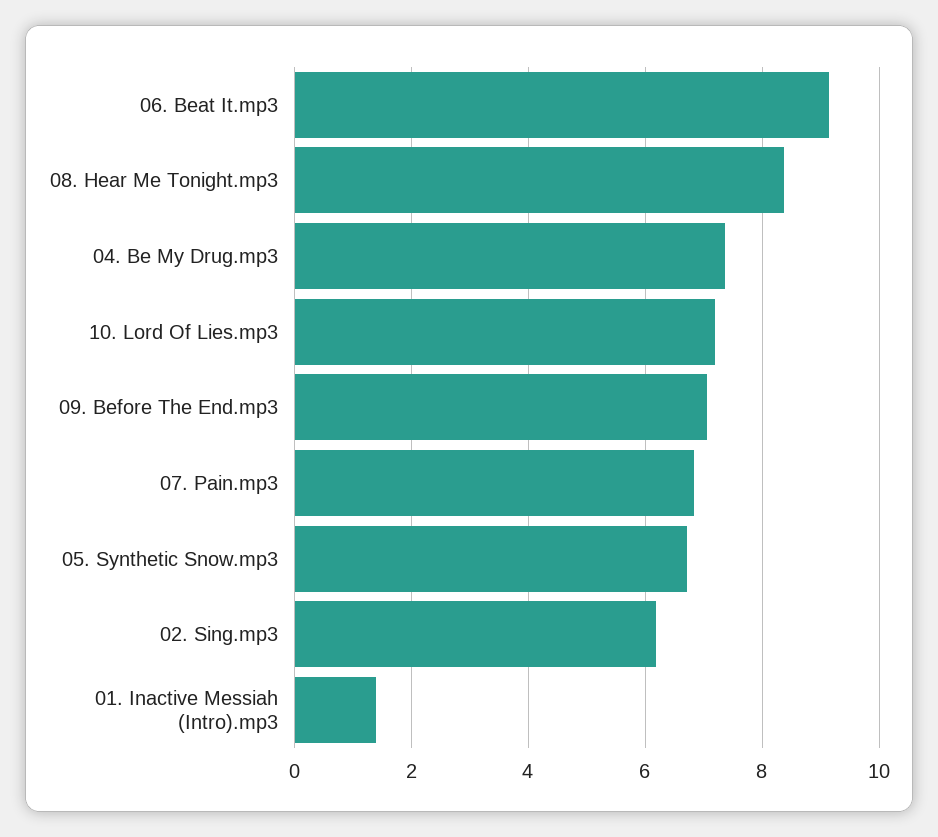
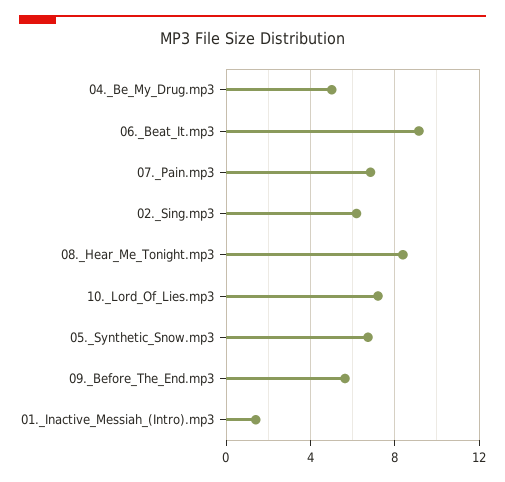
  {
    "06. Beat It.mp3": 9.2,
    "08. Hear Me Tonight.mp3": 8.4,
-   "04. Be My Drug.mp3": 7.4,
+   "04. Be My Drug.mp3": 5,
    "10. Lord Of Lies.mp3": 7.2,
-   "09. Before The End.mp3": 7,
+   "09. Before The End.mp3": 5.5,
    "07. Pain.mp3": 6.8,
    "05. Synthetic Snow.mp3": 6.8,
    "02. Sing.mp3": 6.2,
    "01. Inactive Messiah (Intro).mp3": 1.4
  }

